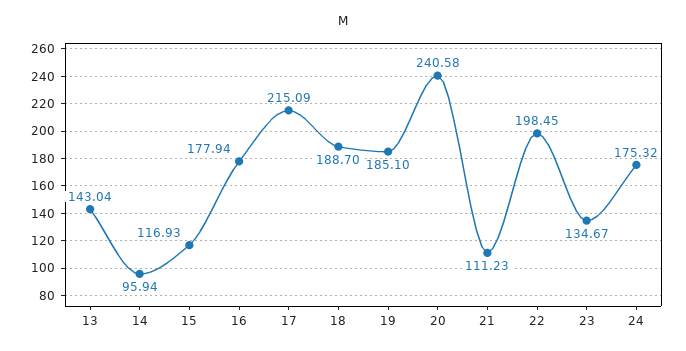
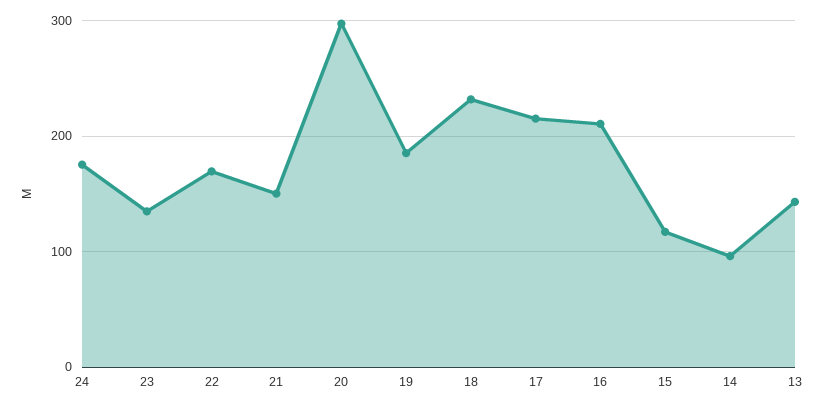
  {
    "13": 143.04,
    "14": 95.94,
    "15": 116.93,
-   "16": 177.94,
+   "16": 210,
    "17": 215.09,
-   "18": 188.7,
+   "18": 230,
    "19": 185.1,
-   "20": 240.58,
+   "20": 300,
-   "21": 111.23,
+   "21": 150,
-   "22": 198.45,
+   "22": 170,
    "23": 134.67,
    "24": 175.32
  }

